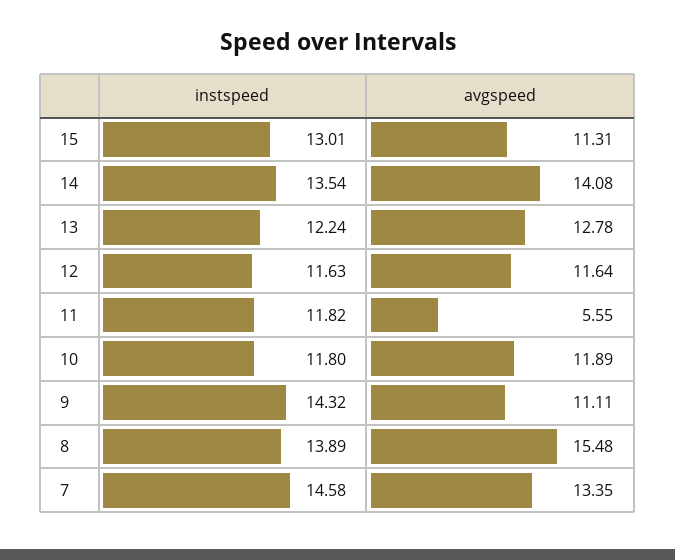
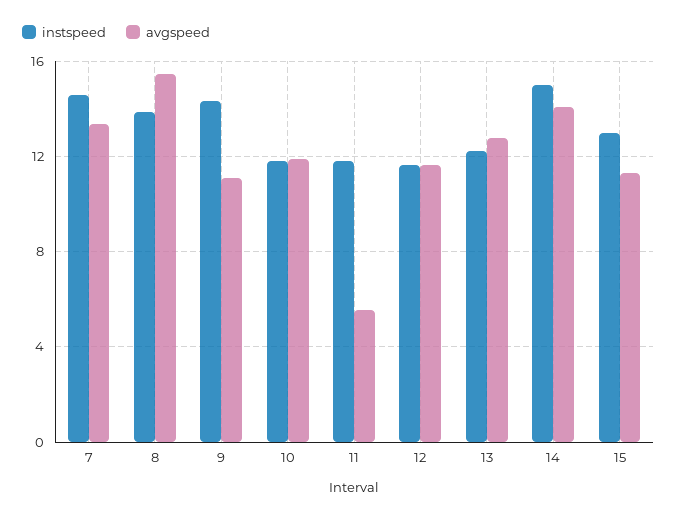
  {
    "instspeed": {
      "15": 13.01,
-     "14": 13.54,
+     "14": 15,
      "13": 12.24,
      "12": 11.63,
      "11": 11.82,
      "10": 11.8,
      "9": 14.32,
      "8": 13.89,
      "7": 14.58
    },
    "avgspeed": {
      "15": 11.31,
      "14": 14.08,
      "13": 12.78,
      "12": 11.64,
      "11": 5.55,
      "10": 11.89,
      "9": 11.11,
      "8": 15.48,
      "7": 13.35
    }
  }

